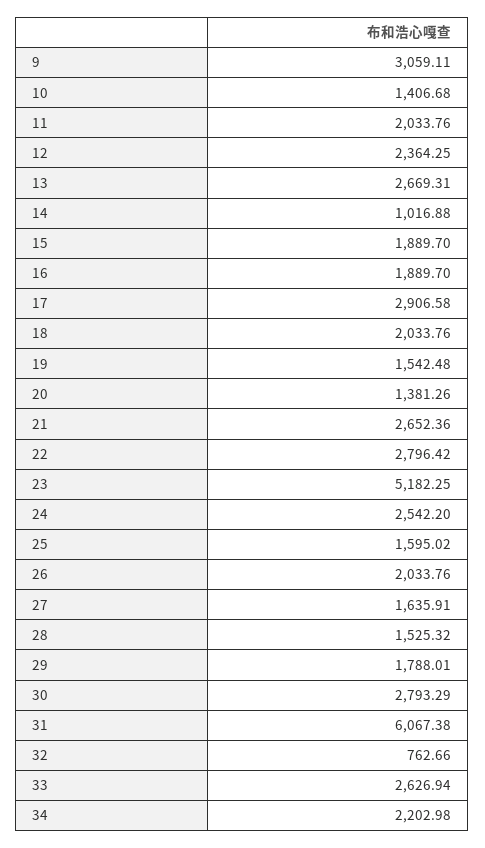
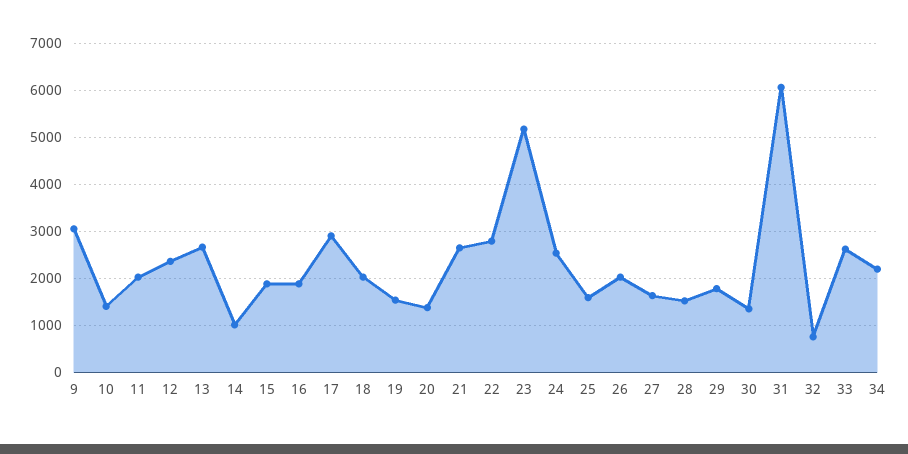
  {
    "9": 3059.11,
    "10": 1406.68,
    "11": 2033.76,
    "12": 2364.25,
    "13": 2669.31,
    "14": 1016.88,
    "15": 1889.7,
    "16": 1889.7,
    "17": 2906.58,
    "18": 2033.76,
    "19": 1542.48,
    "20": 1381.26,
    "21": 2652.36,
    "22": 2796.42,
    "23": 5182.25,
    "24": 2542.2,
    "25": 1595.02,
    "26": 2033.76,
    "27": 1635.91,
    "28": 1525.32,
    "29": 1788.01,
-   "30": 2793.29,
+   "30": 1400,
    "31": 6067.38,
    "32": 762.66,
    "33": 2626.94,
    "34": 2202.98
  }

